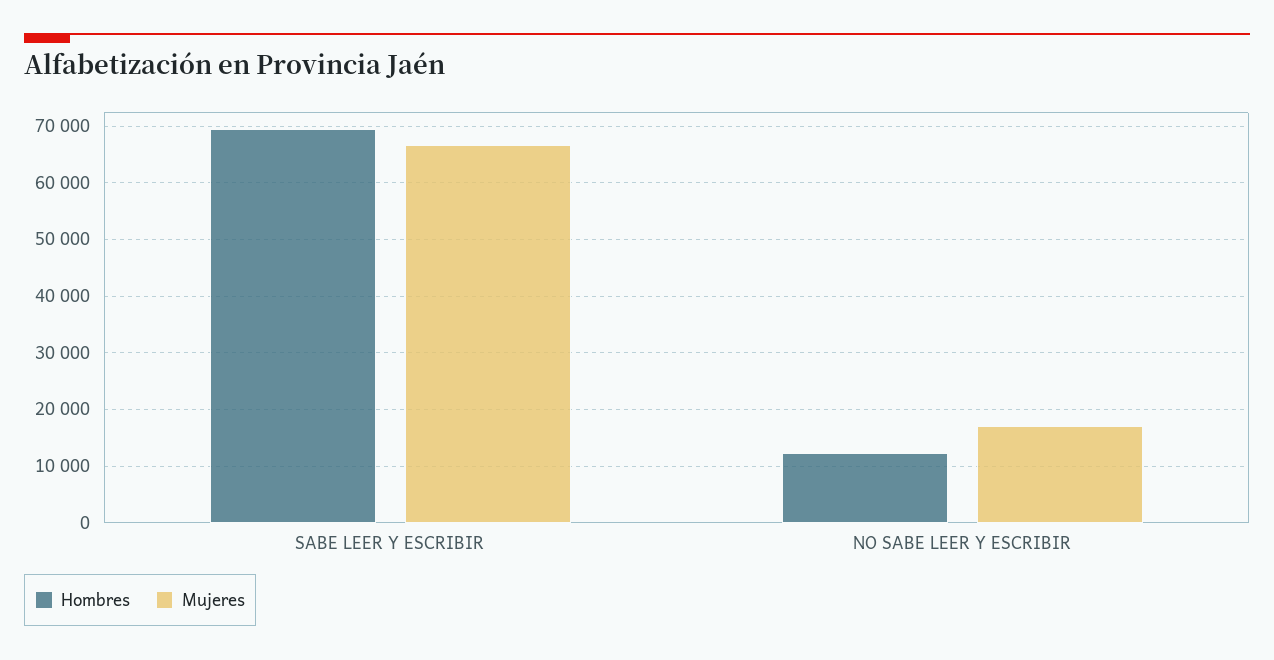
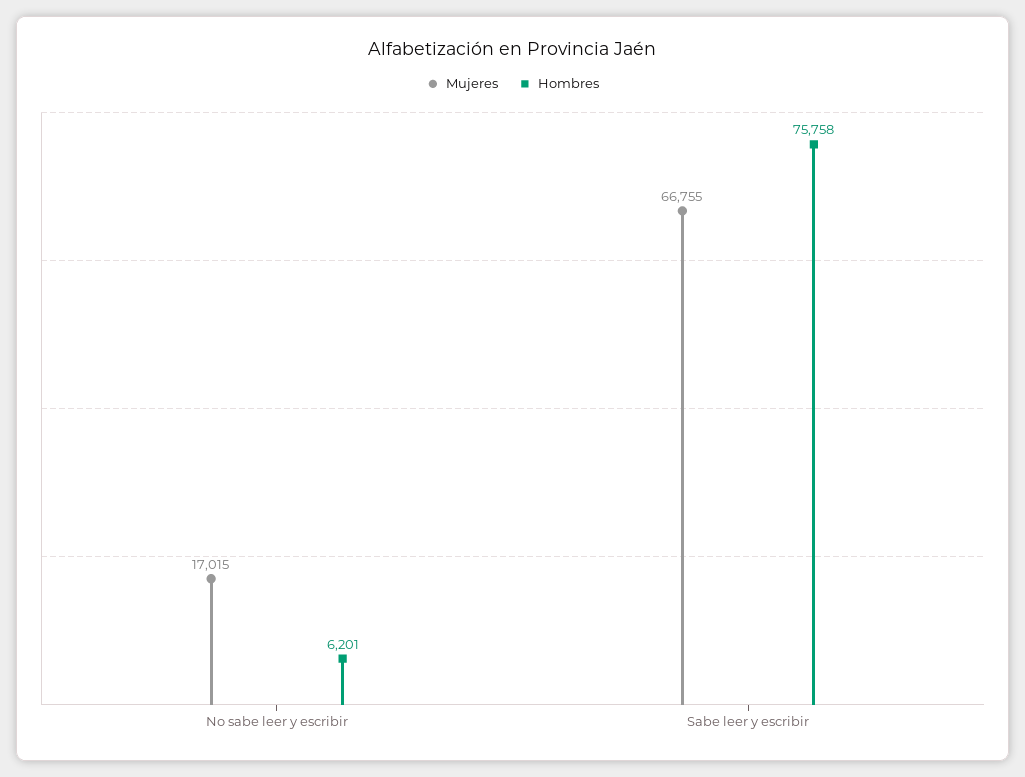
  {
    "Hombres": {
-     "SABE LEER Y ESCRIBIR": 70000,
+     "SABE LEER Y ESCRIBIR": 75758,
-     "NO SABE LEER Y ESCRIBIR": 12000
+     "NO SABE LEER Y ESCRIBIR": 6201
    },
    "Mujeres": {
      "SABE LEER Y ESCRIBIR": 66755,
      "NO SABE LEER Y ESCRIBIR": 17015
    }
  }

